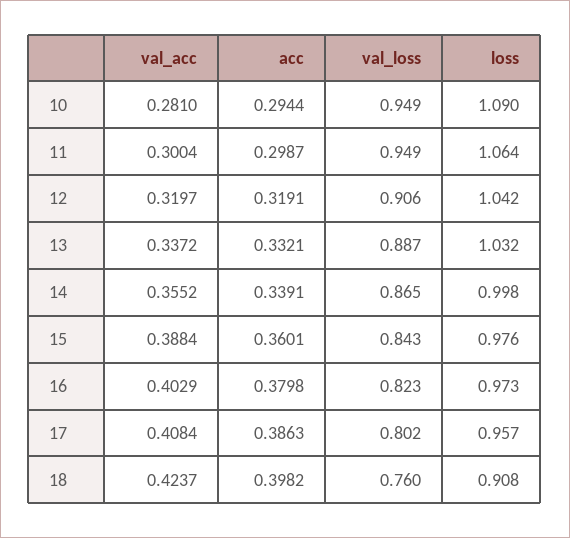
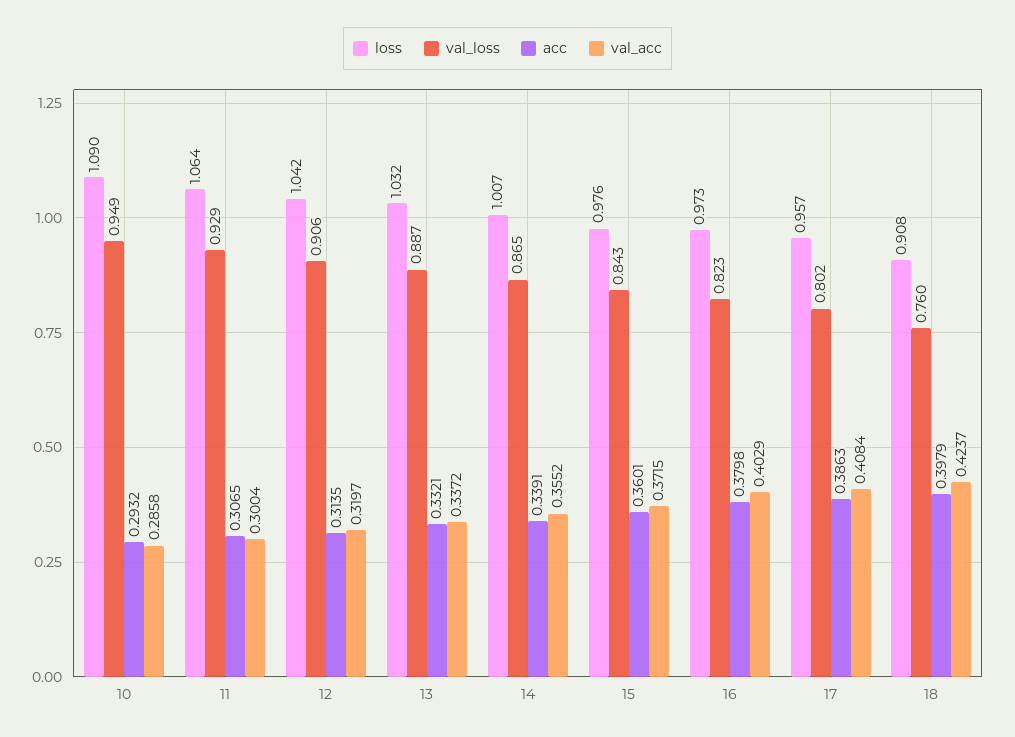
  {
    "val_acc": {
-     "10": 0.281,
+     "10": 0.2858,
      "11": 0.3004,
      "12": 0.3197,
      "13": 0.3372,
      "14": 0.3552,
-     "15": 0.3884,
+     "15": 0.3715,
      "16": 0.4029,
      "17": 0.4084,
      "18": 0.4237
    },
    "acc": {
-     "10": 0.2944,
+     "10": 0.2932,
-     "11": 0.2987,
+     "11": 0.3065,
-     "12": 0.3191,
+     "12": 0.3135,
      "13": 0.3321,
      "14": 0.3391,
      "15": 0.3601,
      "16": 0.3798,
      "17": 0.3863,
-     "18": 0.3982
+     "18": 0.3979
    },
    "val_loss": {
      "10": 0.949,
-     "11": 0.949,
+     "11": 0.929,
      "12": 0.906,
      "13": 0.887,
      "14": 0.865,
      "15": 0.843,
      "16": 0.823,
      "17": 0.802,
      "18": 0.76
    },
    "loss": {
      "10": 1.09,
      "11": 1.064,
      "12": 1.042,
      "13": 1.032,
-     "14": 0.998,
+     "14": 1.007,
      "15": 0.976,
      "16": 0.973,
      "17": 0.957,
      "18": 0.908
    }
  }

